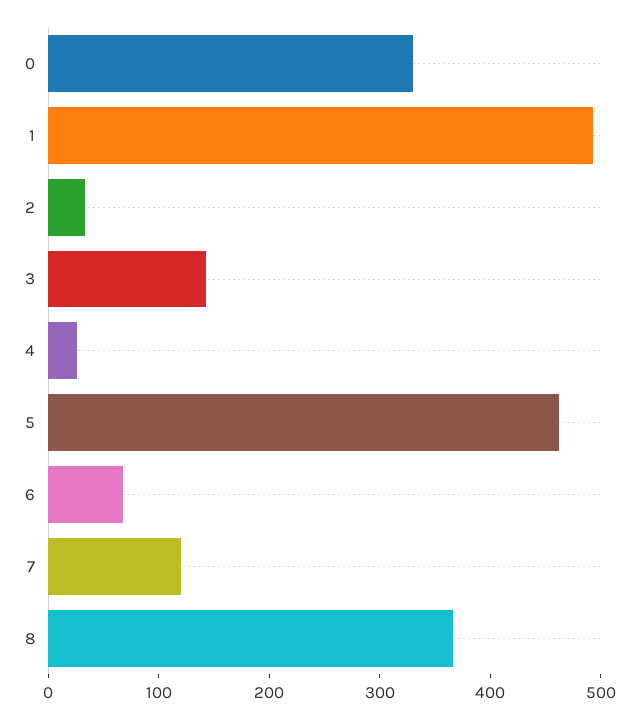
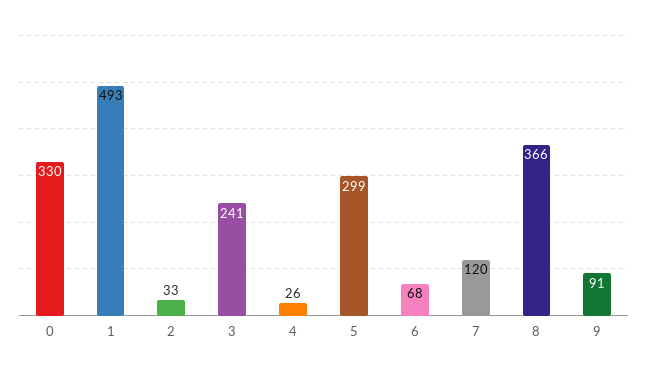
  {
    "0": 330,
    "1": 493,
    "2": 33,
-   "3": 140,
+   "3": 241,
    "4": 26,
-   "5": 460,
+   "5": 299,
    "6": 68,
    "7": 120,
-   "8": 366
+   "8": 366,
+   "9": 91
  }

